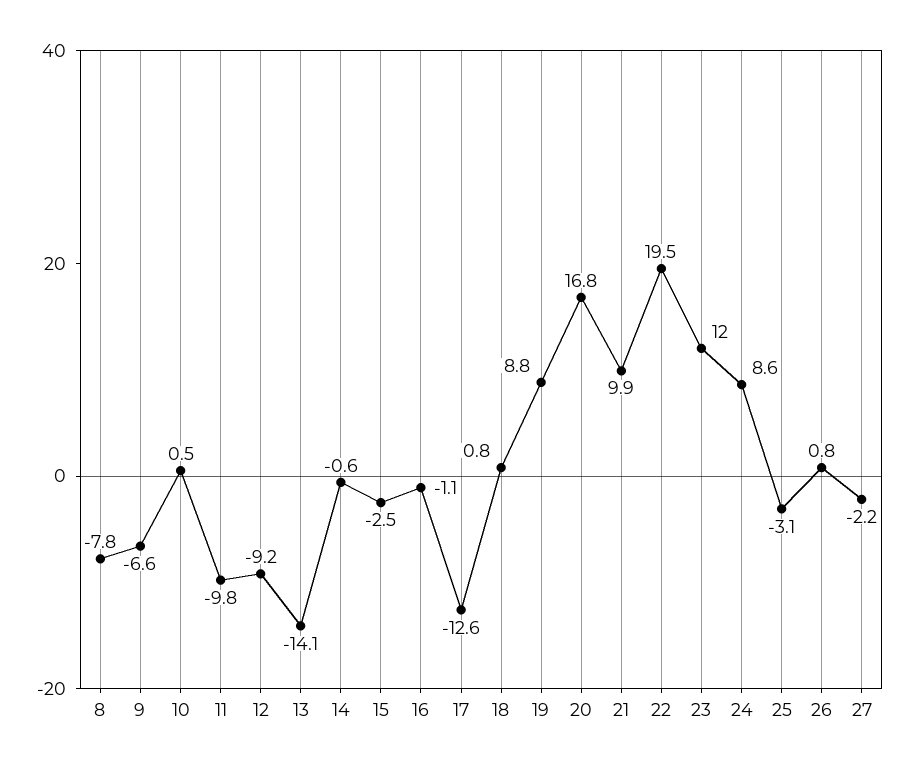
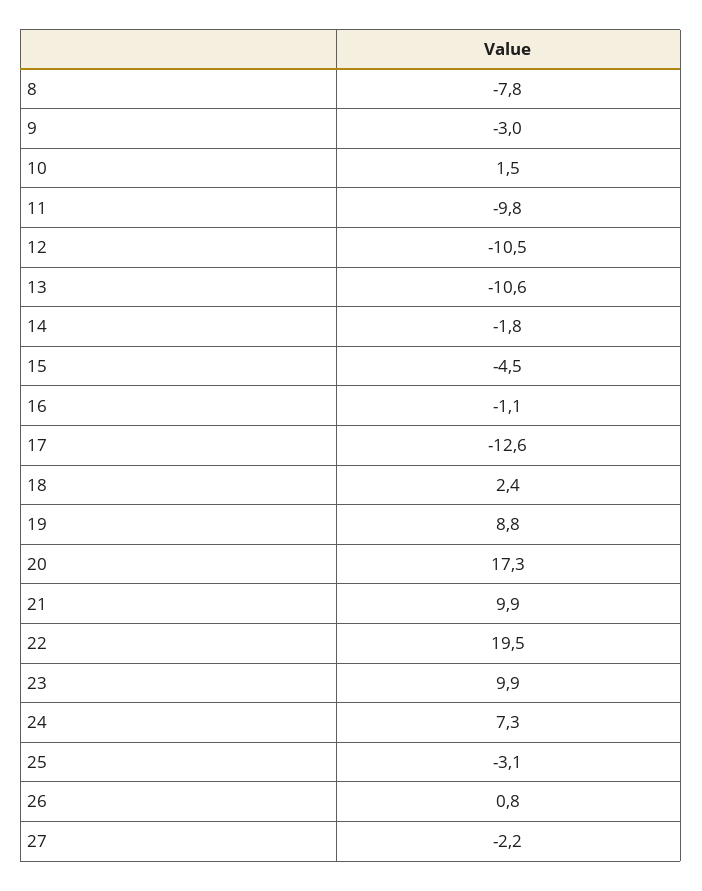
  {
    "8": -7.8,
-   "9": -6.6,
+   "9": -3,
-   "10": 0.5,
+   "10": 1.5,
    "11": -9.8,
-   "12": -9.2,
+   "12": -10.5,
-   "13": -14.1,
+   "13": -10.6,
-   "14": -0.6,
+   "14": -1.8,
-   "15": -2.5,
+   "15": -4.5,
    "16": -1.1,
    "17": -12.6,
-   "18": 0.8,
+   "18": 2.4,
    "19": 8.8,
-   "20": 16.8,
+   "20": 17.3,
    "21": 9.9,
    "22": 19.5,
-   "23": 12,
+   "23": 9.9,
-   "24": 8.6,
+   "24": 7.3,
    "25": -3.1,
    "26": 0.8,
    "27": -2.2
  }

